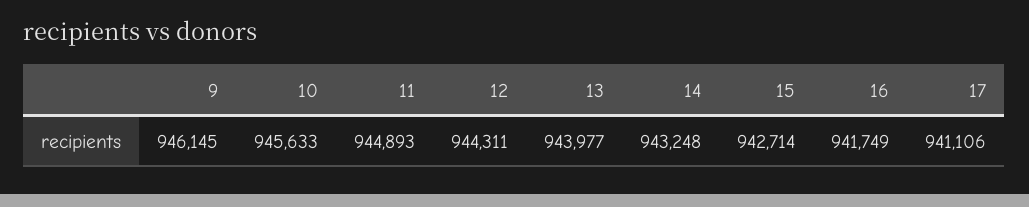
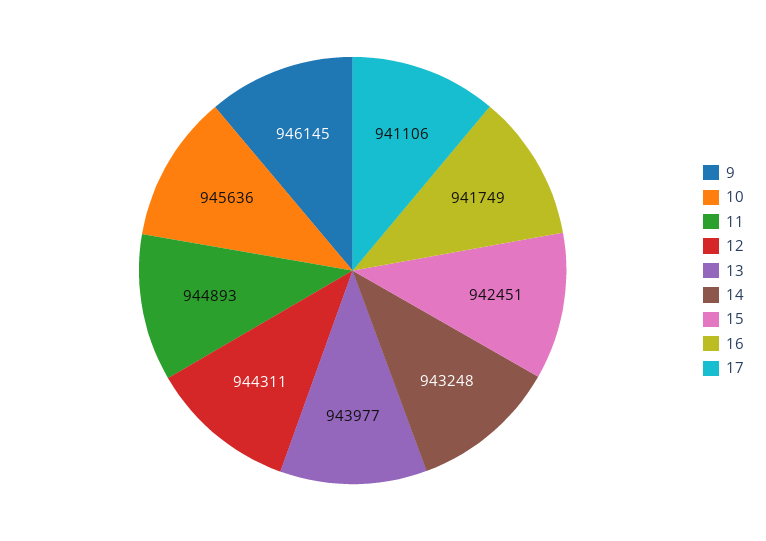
  {
    "9": 946145,
-   "10": 945633,
+   "10": 945636,
    "11": 944893,
    "12": 944311,
    "13": 943977,
    "14": 943248,
-   "15": 942714,
+   "15": 942451,
    "16": 941749,
    "17": 941106
  }

